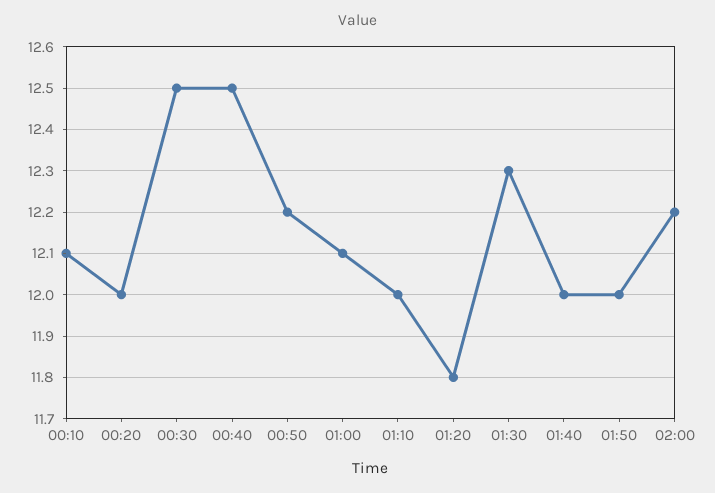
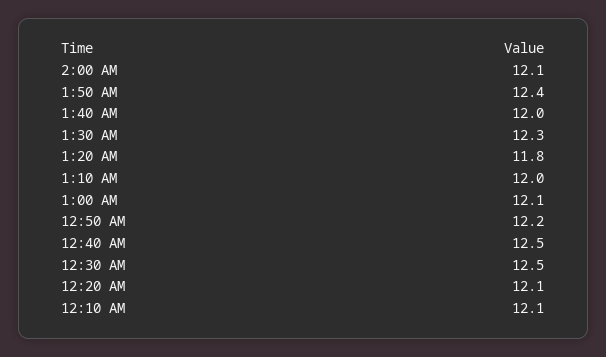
  {
    "00:10": 12.1,
-   "00:20": 12,
+   "00:20": 12.1,
    "00:30": 12.5,
    "00:40": 12.5,
    "00:50": 12.2,
    "01:00": 12.1,
    "01:10": 12,
    "01:20": 11.8,
    "01:30": 12.3,
    "01:40": 12,
-   "01:50": 12,
+   "01:50": 12.4,
-   "02:00": 12.2
+   "02:00": 12.1
  }

